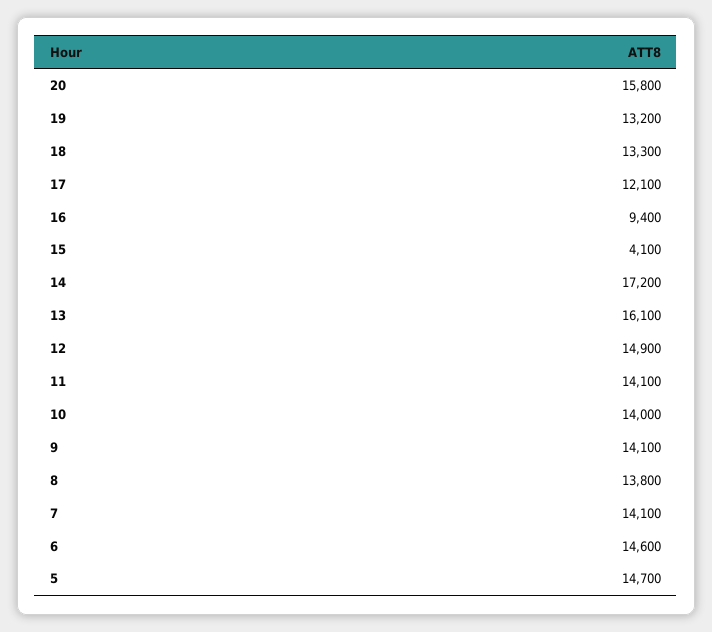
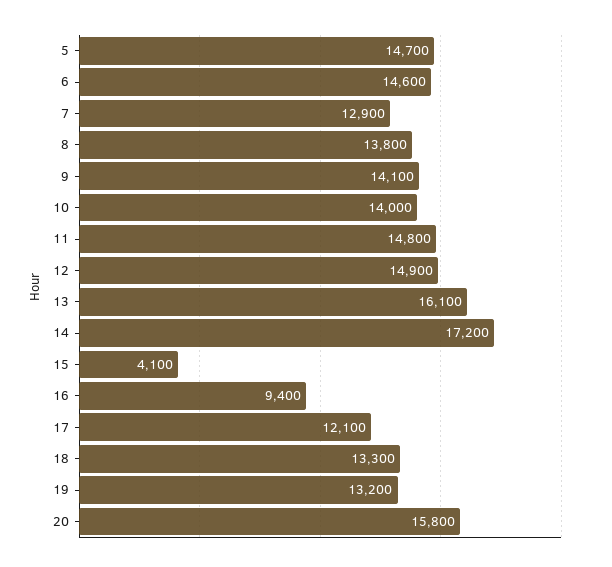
  {
    "20": 15800,
    "19": 13200,
    "18": 13300,
    "17": 12100,
    "16": 9400,
    "15": 4100,
    "14": 17200,
    "13": 16100,
    "12": 14900,
-   "11": 14100,
+   "11": 14800,
    "10": 14000,
    "9": 14100,
    "8": 13800,
-   "7": 14100,
+   "7": 12900,
    "6": 14600,
    "5": 14700
  }

